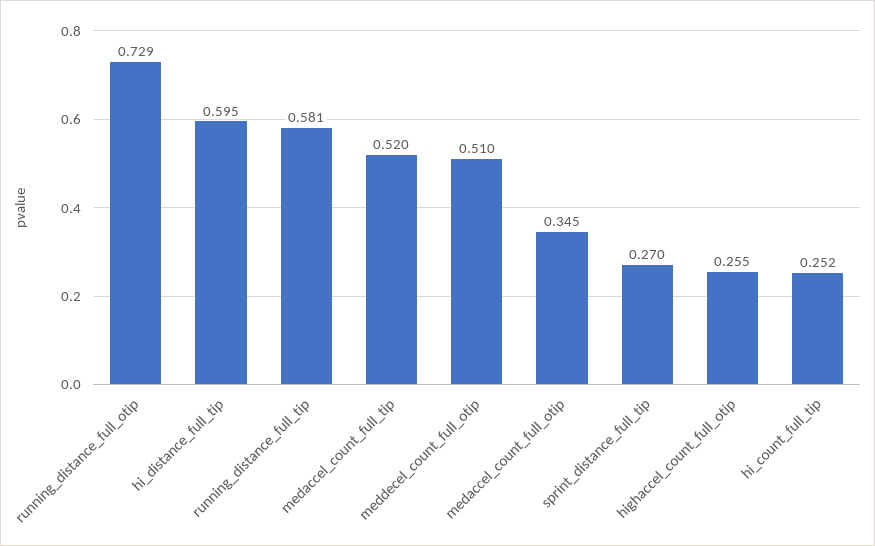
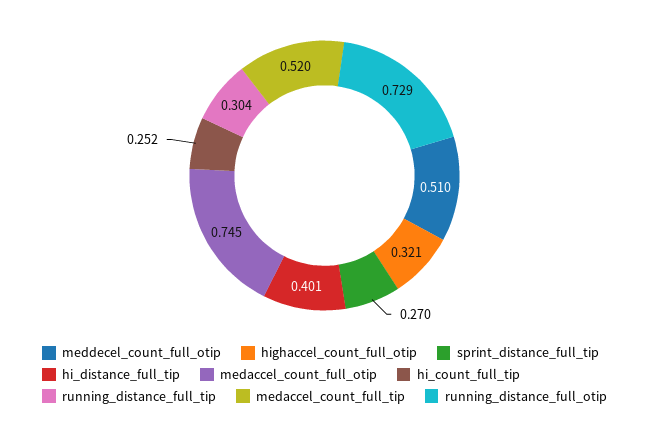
  {
    "running_distance_full_otip": 0.729,
-   "hi_distance_full_tip": 0.595,
+   "hi_distance_full_tip": 0.401,
-   "running_distance_full_tip": 0.581,
+   "running_distance_full_tip": 0.304,
    "medaccel_count_full_tip": 0.52,
    "meddecel_count_full_otip": 0.51,
-   "medaccel_count_full_otip": 0.345,
+   "medaccel_count_full_otip": 0.745,
    "sprint_distance_full_tip": 0.27,
-   "highaccel_count_full_otip": 0.255,
+   "highaccel_count_full_otip": 0.321,
    "hi_count_full_tip": 0.252
  }

